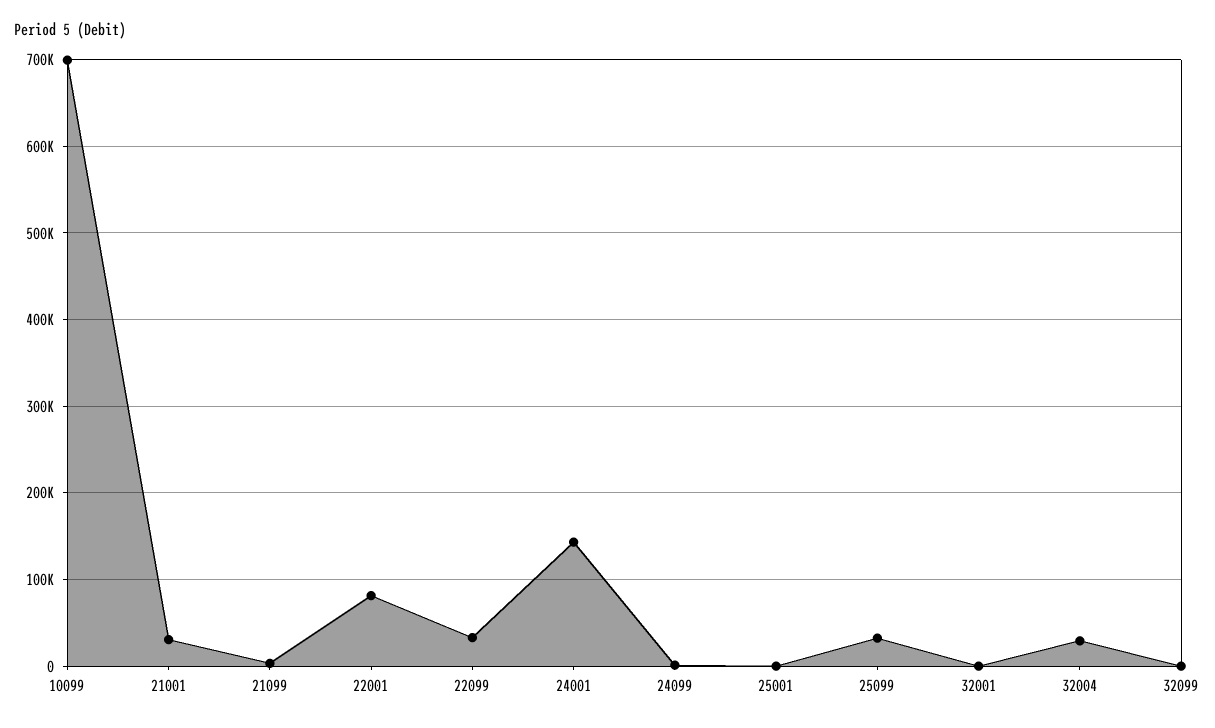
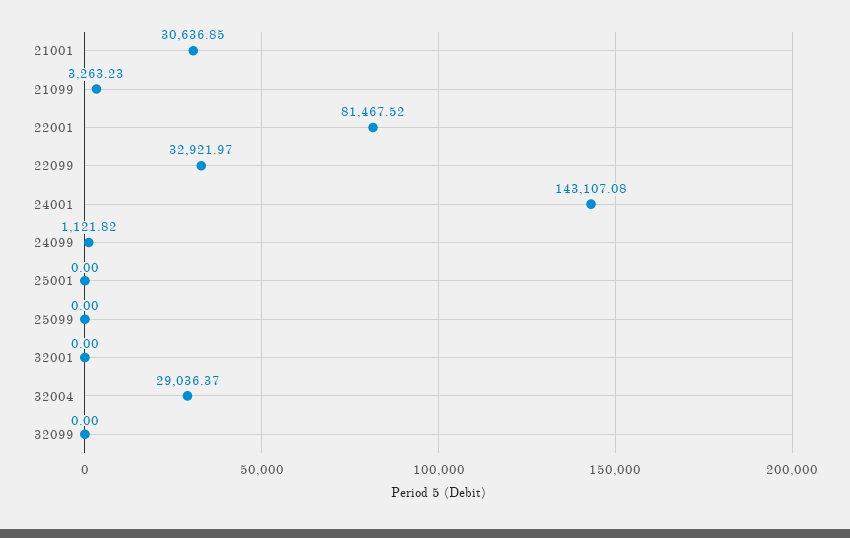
  {
-   "10099": 700000,
    "21001": 30636.85,
    "21099": 3263.23,
    "22001": 81467.52,
    "22099": 32921.97,
    "24001": 143107.08,
    "24099": 1121.82,
    "25001": 0,
-   "25099": 30000,
+   "25099": 0,
    "32001": 0,
    "32004": 29036.37,
    "32099": 0
  }

